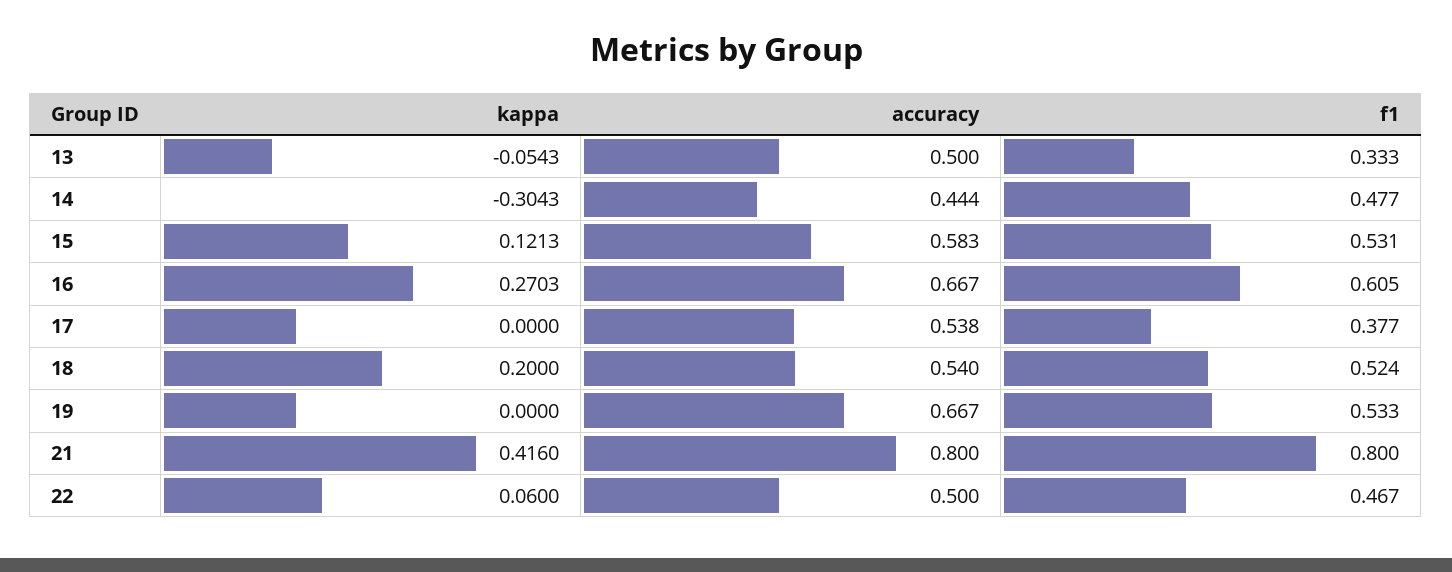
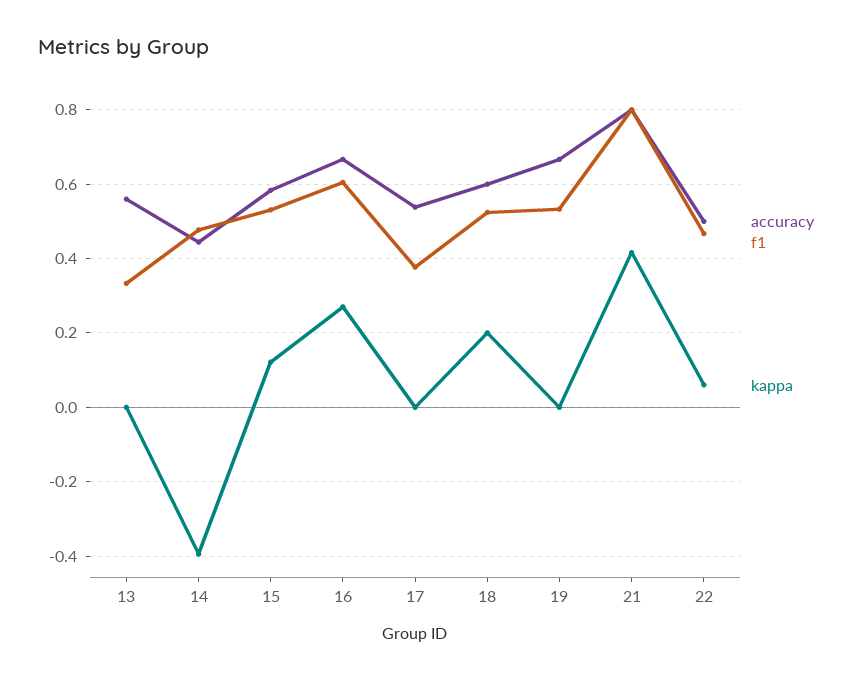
  {
    "kappa": {
-     "13": -0.0543,
+     "13": 0,
-     "14": -0.3043,
+     "14": -0.4,
      "15": 0.1213,
      "16": 0.2703,
      "17": 0,
      "18": 0.2,
      "19": 0,
      "21": 0.416,
      "22": 0.06
    },
    "accuracy": {
-     "13": 0.5,
+     "13": 0.56,
      "14": 0.444,
      "15": 0.583,
      "16": 0.667,
      "17": 0.538,
-     "18": 0.54,
+     "18": 0.6,
      "19": 0.667,
      "21": 0.8,
      "22": 0.5
    },
    "f1": {
      "13": 0.333,
      "14": 0.477,
      "15": 0.531,
      "16": 0.605,
      "17": 0.377,
      "18": 0.524,
      "19": 0.533,
      "21": 0.8,
      "22": 0.467
    }
  }

